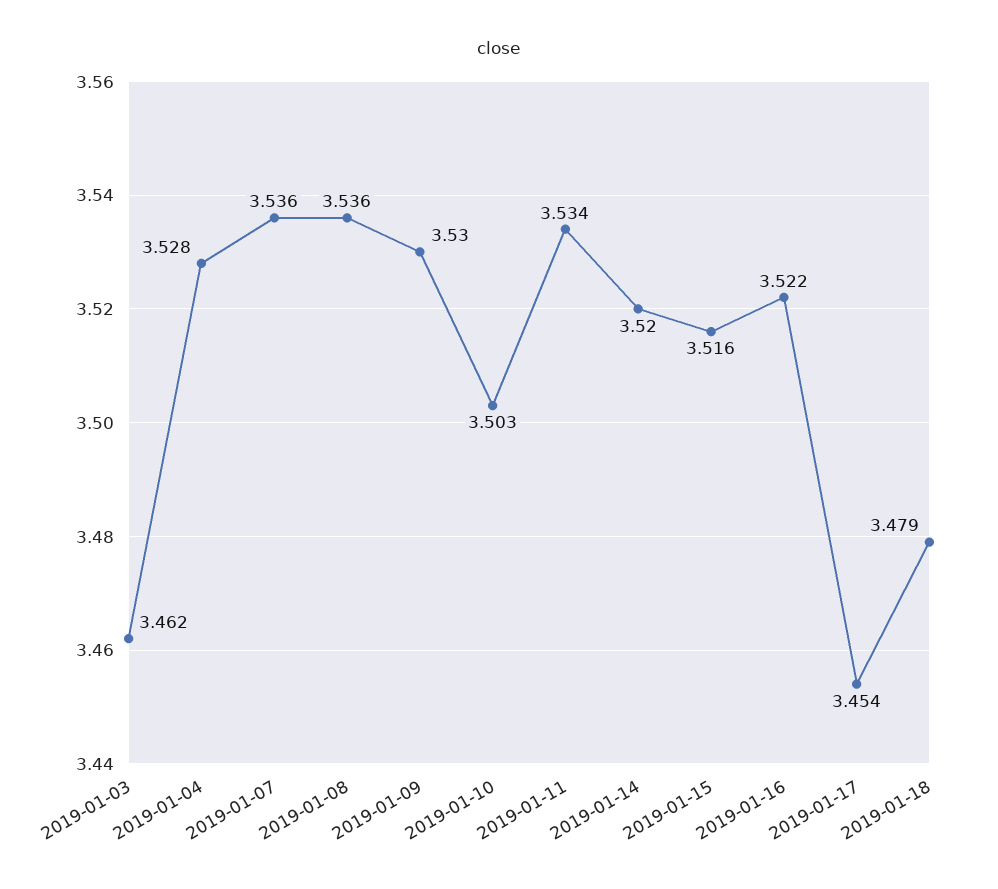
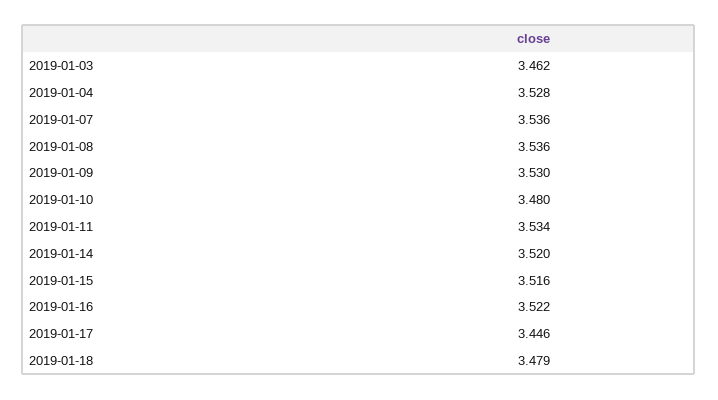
  {
    "2019-01-03": 3.462,
    "2019-01-04": 3.528,
    "2019-01-07": 3.536,
    "2019-01-08": 3.536,
    "2019-01-09": 3.53,
-   "2019-01-10": 3.503,
+   "2019-01-10": 3.48,
    "2019-01-11": 3.534,
    "2019-01-14": 3.52,
    "2019-01-15": 3.516,
    "2019-01-16": 3.522,
-   "2019-01-17": 3.454,
+   "2019-01-17": 3.446,
    "2019-01-18": 3.479
  }

